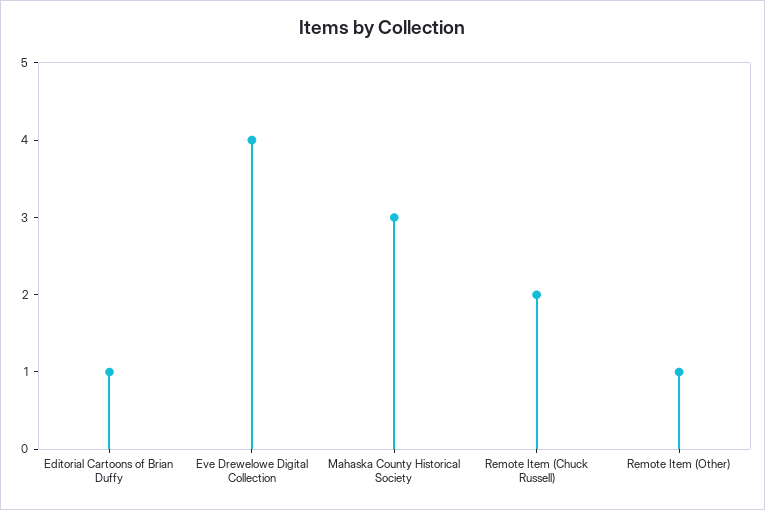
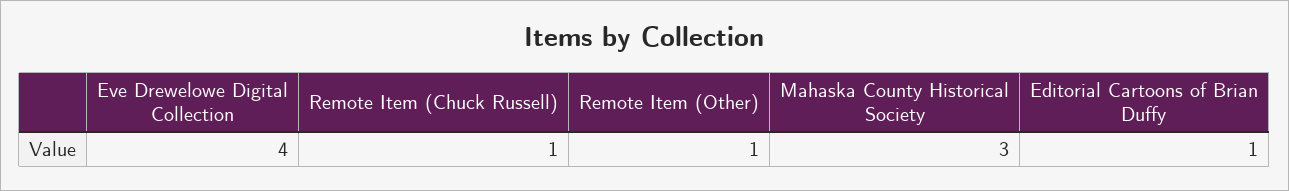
  {
    "Editorial Cartoons of Brian Duffy": 1,
    "Eve Drewelowe Digital Collection": 4,
    "Mahaska County Historical Society": 3,
-   "Remote Item (Chuck Russell)": 2,
+   "Remote Item (Chuck Russell)": 1,
    "Remote Item (Other)": 1
  }

